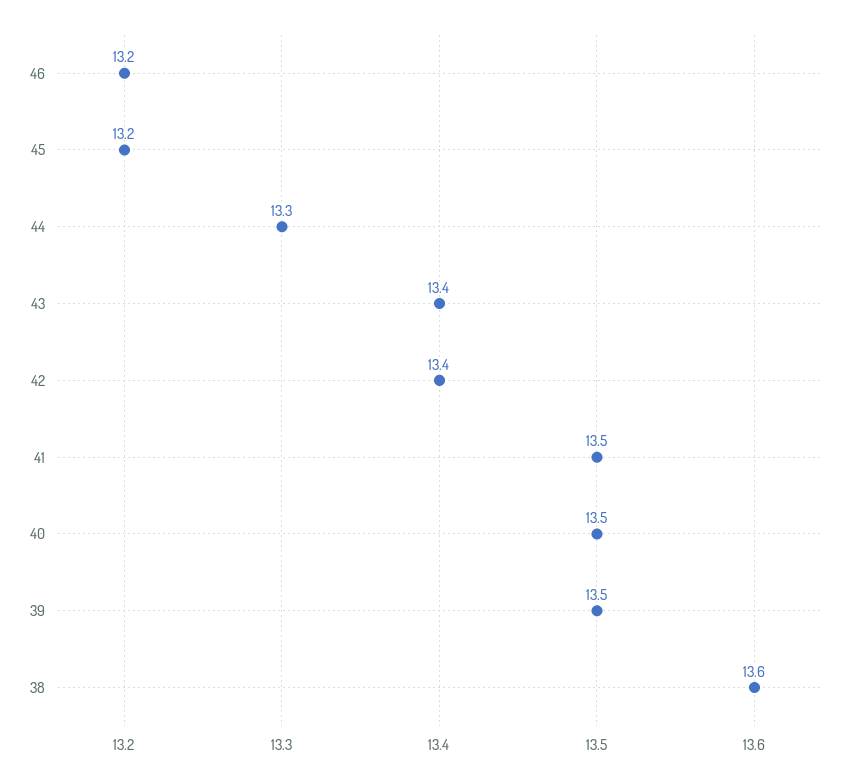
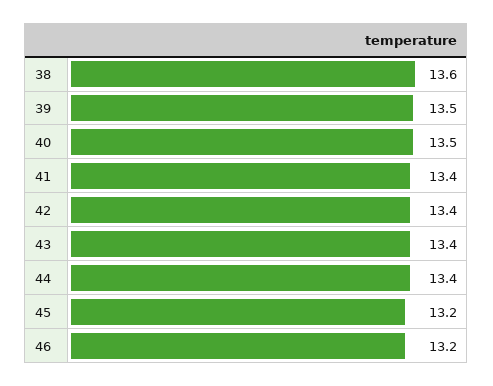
  {
    "46": 13.2,
    "45": 13.2,
-   "44": 13.3,
+   "44": 13.4,
    "43": 13.4,
    "42": 13.4,
-   "41": 13.5,
+   "41": 13.4,
    "40": 13.5,
    "39": 13.5,
    "38": 13.6
  }

